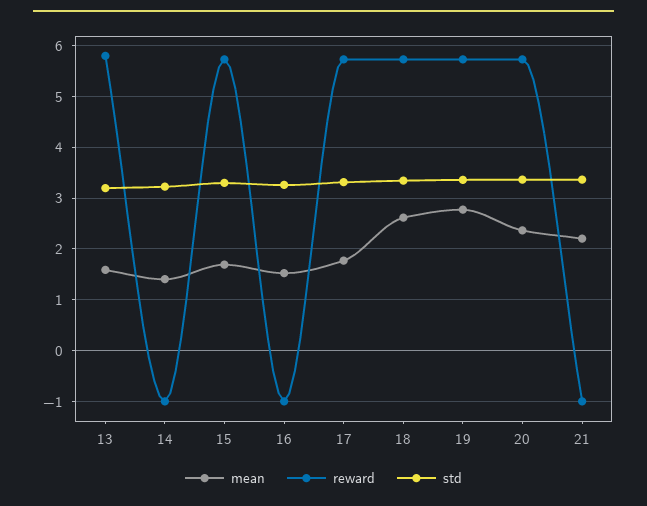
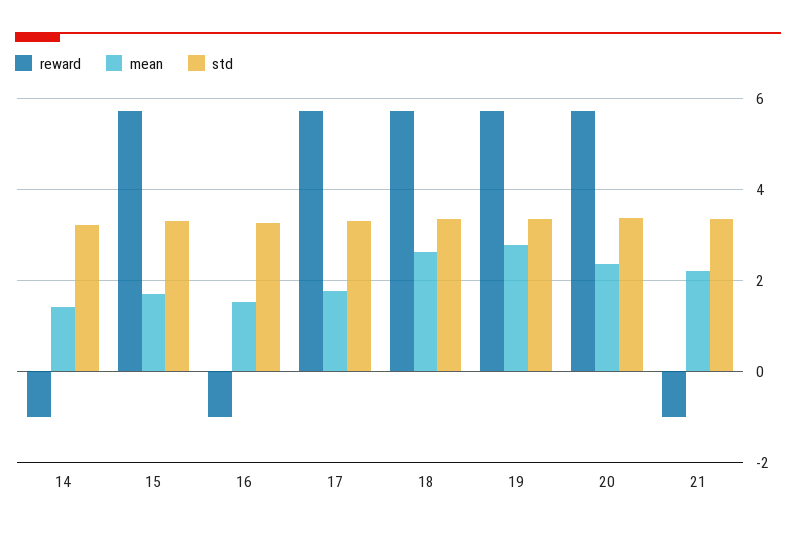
  {
    "mean": {
-     "13": 1.6,
      "14": 1.4,
      "15": 1.6,
      "16": 1.6,
      "17": 1.8,
      "18": 2.6,
      "19": 2.8,
      "20": 2.4,
      "21": 2.2
    },
    "reward": {
-     "13": 5.8,
      "14": -1,
      "15": 5.8,
      "16": -1,
      "17": 5.8,
      "18": 5.8,
      "19": 5.8,
      "20": 5.8,
      "21": -1
    },
    "std": {
-     "13": 3.2,
      "14": 3.2,
      "15": 3.2,
      "16": 3.2,
      "17": 3.4,
      "18": 3.4,
      "19": 3.4,
      "20": 3.4,
      "21": 3.4
    }
  }

